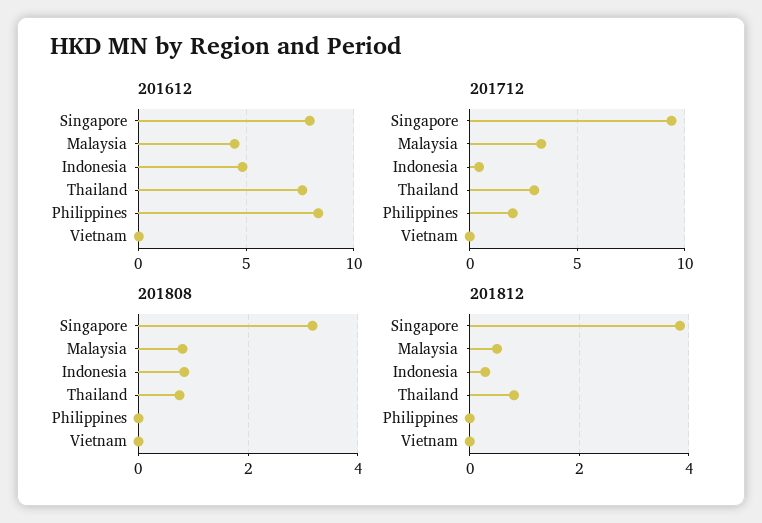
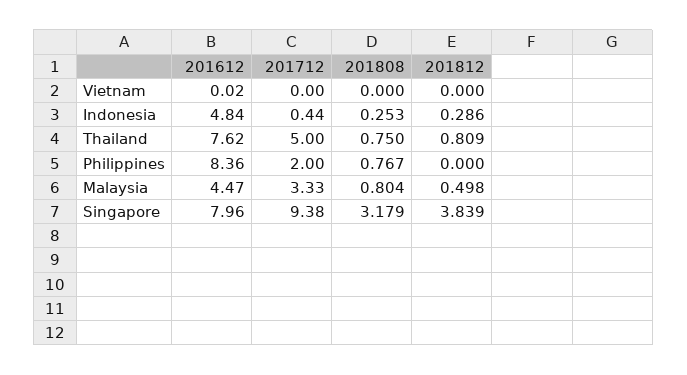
  {
    "201612": {
      "Singapore": 7.96,
      "Malaysia": 4.47,
      "Indonesia": 4.84,
      "Thailand": 7.62,
      "Philippines": 8.36,
      "Vietnam": 0.02
    },
    "201712": {
      "Singapore": 9.38,
      "Malaysia": 3.33,
      "Indonesia": 0.44,
-     "Thailand": 3,
+     "Thailand": 5,
      "Philippines": 2,
      "Vietnam": 0
    },
    "201808": {
      "Singapore": 3.179,
      "Malaysia": 0.804,
-     "Indonesia": 0.8,
+     "Indonesia": 0.253,
      "Thailand": 0.75,
-     "Philippines": 0,
+     "Philippines": 0.767,
      "Vietnam": 0
    },
    "201812": {
      "Singapore": 3.839,
      "Malaysia": 0.498,
      "Indonesia": 0.286,
      "Thailand": 0.809,
      "Philippines": 0,
      "Vietnam": 0
    }
  }

